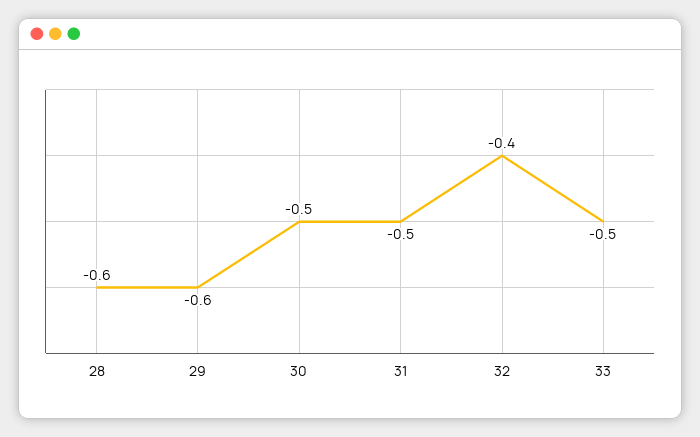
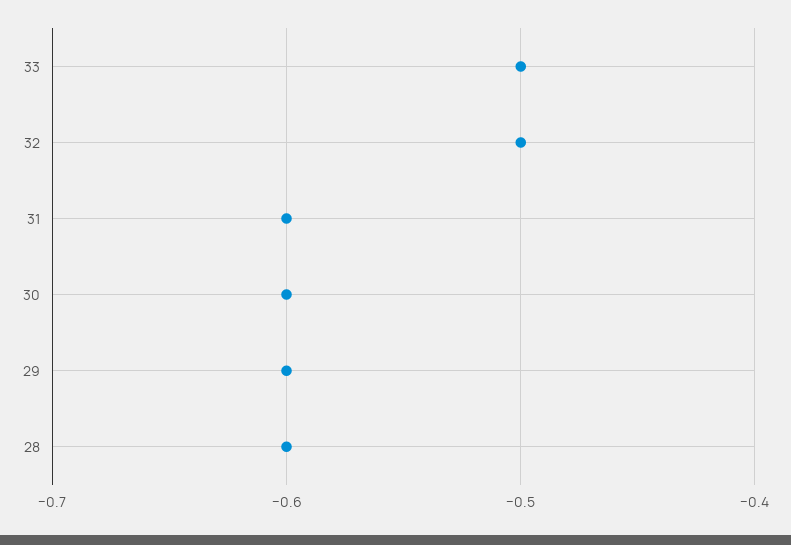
  {
    "28": -0.6,
    "29": -0.6,
-   "30": -0.5,
+   "30": -0.6,
-   "31": -0.5,
+   "31": -0.6,
-   "32": -0.4,
+   "32": -0.5,
    "33": -0.5
  }

